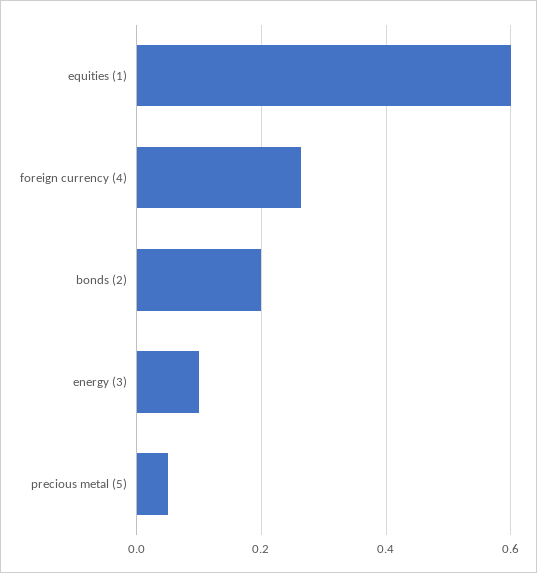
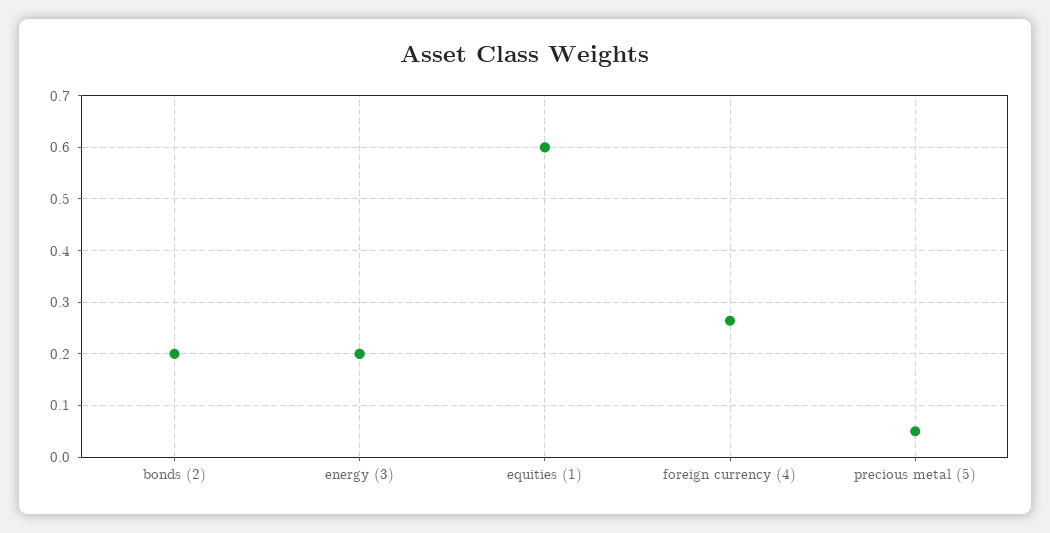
  {
    "equities (1)": 0.6,
    "foreign currency (4)": 0.26,
    "bonds (2)": 0.2,
-   "energy (3)": 0.1,
+   "energy (3)": 0.2,
    "precious metal (5)": 0.06
  }

